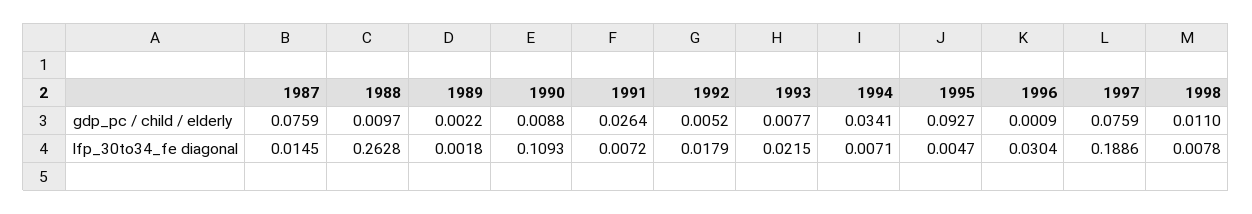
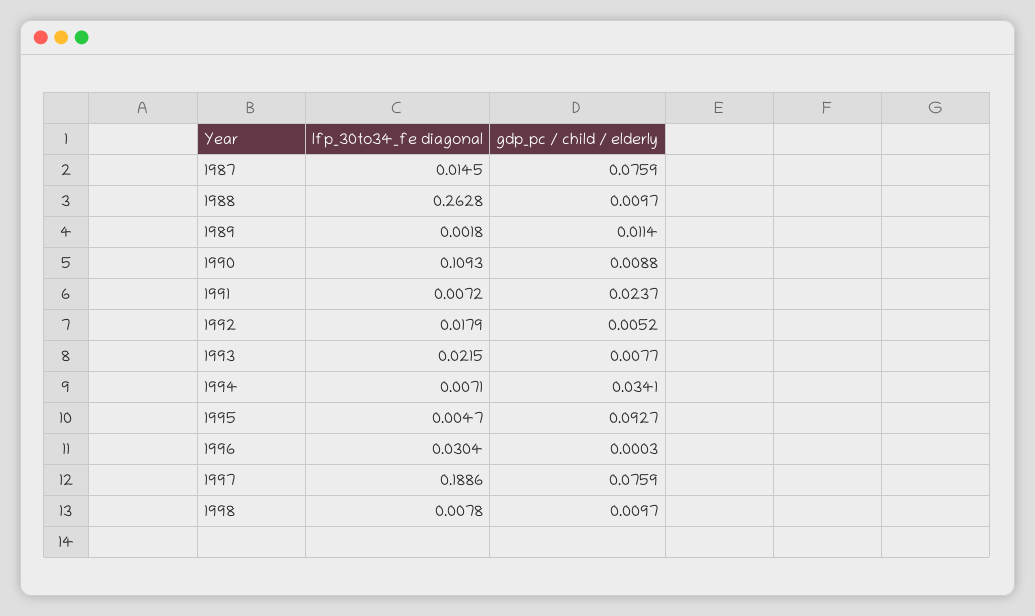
  {
    "1987": {
      "gdp_pc / child / elderly": 0.0759,
      "lfp_30to34_fe diagonal": 0.0145
    },
    "1988": {
      "gdp_pc / child / elderly": 0.0097,
      "lfp_30to34_fe diagonal": 0.2628
    },
    "1989": {
-     "gdp_pc / child / elderly": 0.0022,
+     "gdp_pc / child / elderly": 0.0114,
      "lfp_30to34_fe diagonal": 0.0018
    },
    "1990": {
      "gdp_pc / child / elderly": 0.0088,
      "lfp_30to34_fe diagonal": 0.1093
    },
    "1991": {
-     "gdp_pc / child / elderly": 0.0264,
+     "gdp_pc / child / elderly": 0.0237,
      "lfp_30to34_fe diagonal": 0.0072
    },
    "1992": {
      "gdp_pc / child / elderly": 0.0052,
      "lfp_30to34_fe diagonal": 0.0179
    },
    "1993": {
      "gdp_pc / child / elderly": 0.0077,
      "lfp_30to34_fe diagonal": 0.0215
    },
    "1994": {
      "gdp_pc / child / elderly": 0.0341,
      "lfp_30to34_fe diagonal": 0.0071
    },
    "1995": {
      "gdp_pc / child / elderly": 0.0927,
      "lfp_30to34_fe diagonal": 0.0047
    },
    "1996": {
-     "gdp_pc / child / elderly": 0.0009,
+     "gdp_pc / child / elderly": 0.0003,
      "lfp_30to34_fe diagonal": 0.0304
    },
    "1997": {
      "gdp_pc / child / elderly": 0.0759,
      "lfp_30to34_fe diagonal": 0.1886
    },
    "1998": {
-     "gdp_pc / child / elderly": 0.011,
+     "gdp_pc / child / elderly": 0.0097,
      "lfp_30to34_fe diagonal": 0.0078
    }
  }

